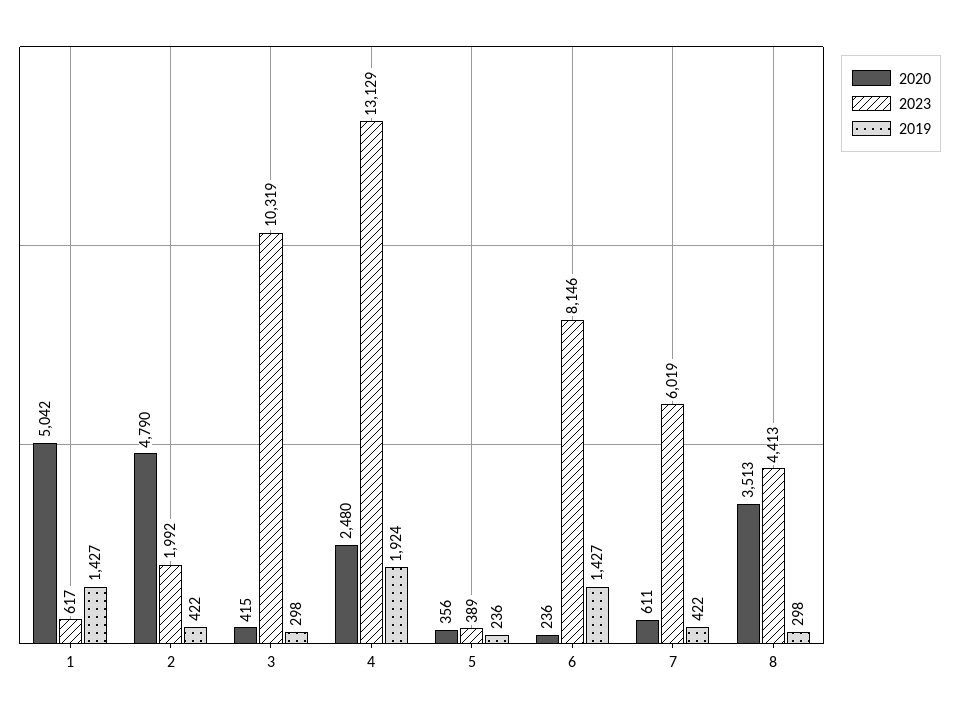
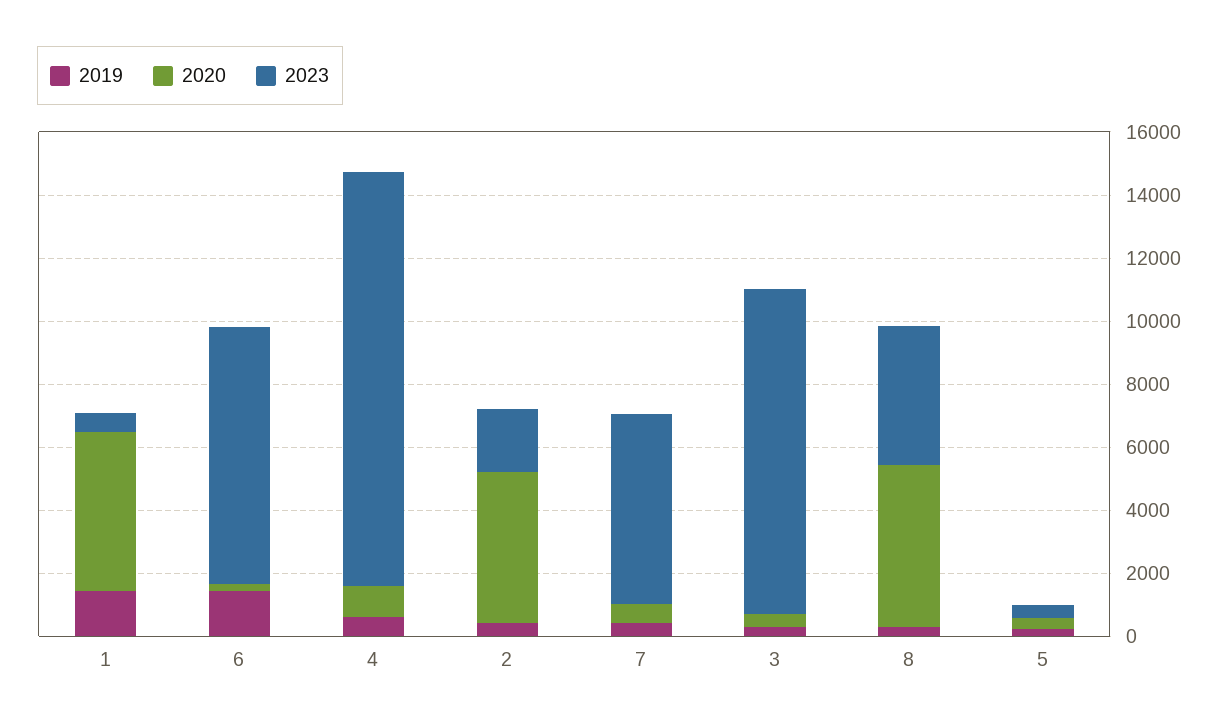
  {
    "2020": {
      "1": 5042,
      "2": 4790,
      "3": 415,
-     "4": 2480,
+     "4": 1000,
      "5": 356,
      "6": 236,
      "7": 611,
-     "8": 3513
+     "8": 5000
    },
    "2023": {
      "1": 617,
      "2": 1992,
      "3": 10319,
      "4": 13129,
      "5": 389,
      "6": 8146,
      "7": 6019,
      "8": 4413
    },
    "2019": {
      "1": 1427,
      "2": 422,
      "3": 298,
-     "4": 1924,
+     "4": 500,
      "5": 236,
      "6": 1427,
      "7": 422,
      "8": 298
    }
  }

